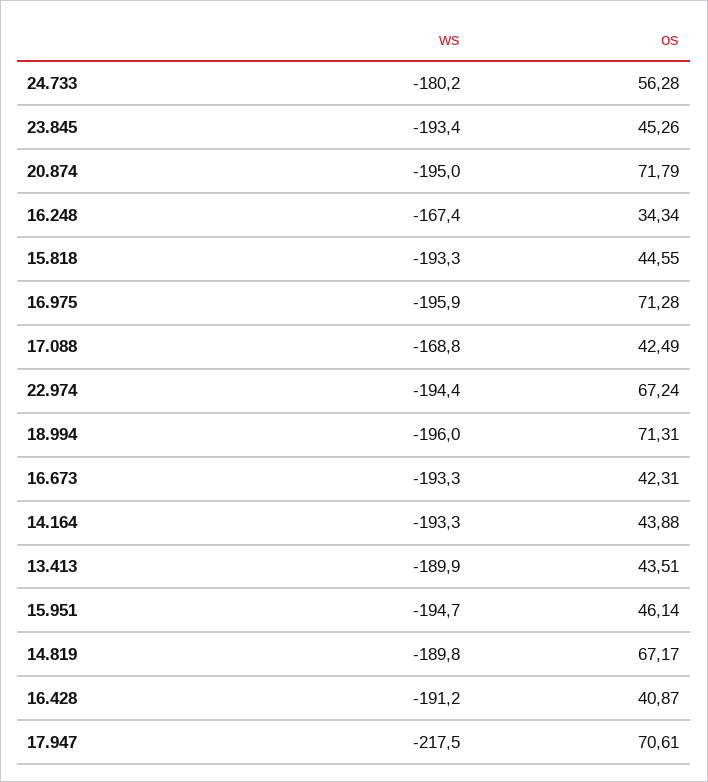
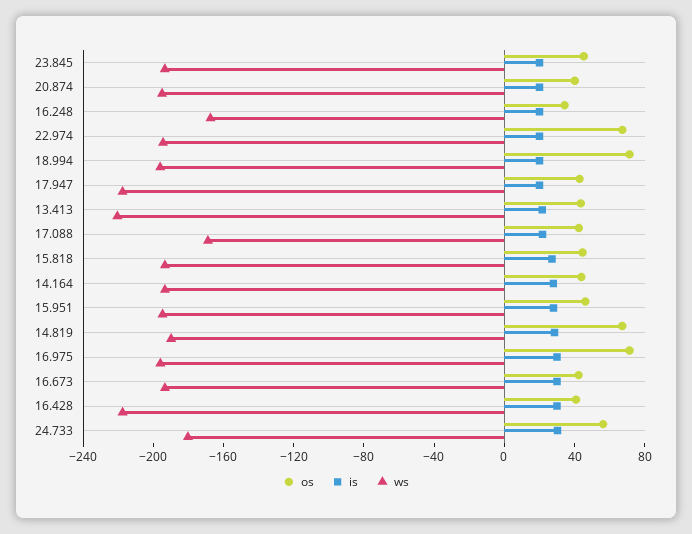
  {
    "ws": {
      "24.733": -180.2,
      "23.845": -193.4,
      "20.874": -195,
      "16.248": -167.4,
      "15.818": -193.3,
      "16.975": -195.9,
      "17.088": -168.8,
      "22.974": -194.4,
      "18.994": -196,
      "16.673": -193.3,
      "14.164": -193.3,
-     "13.413": -189.9,
+     "13.413": -220,
      "15.951": -194.7,
      "14.819": -189.8,
-     "16.428": -191.2,
+     "16.428": -220,
      "17.947": -217.5
    },
    "os": {
      "24.733": 56.28,
      "23.845": 45.26,
-     "20.874": 71.79,
+     "20.874": 40,
      "16.248": 34.34,
      "15.818": 44.55,
      "16.975": 71.28,
      "17.088": 42.49,
      "22.974": 67.24,
      "18.994": 71.31,
      "16.673": 42.31,
      "14.164": 43.88,
      "13.413": 43.51,
      "15.951": 46.14,
      "14.819": 67.17,
      "16.428": 40.87,
-     "17.947": 70.61
+     "17.947": 40
-   }
+   },
+   "is": {
+     "23.845": 20,
+     "20.874": 20,
+     "16.248": 20,
+     "22.974": 20,
+     "18.994": 20,
+     "17.947": 20,
+     "13.413": 20,
+     "17.088": 20,
+     "15.818": 30,
+     "14.164": 30,
+     "15.951": 30,
+     "14.819": 30,
+     "16.975": 30,
+     "16.673": 30,
+     "16.428": 30,
+     "24.733": 30
+   }
  }

